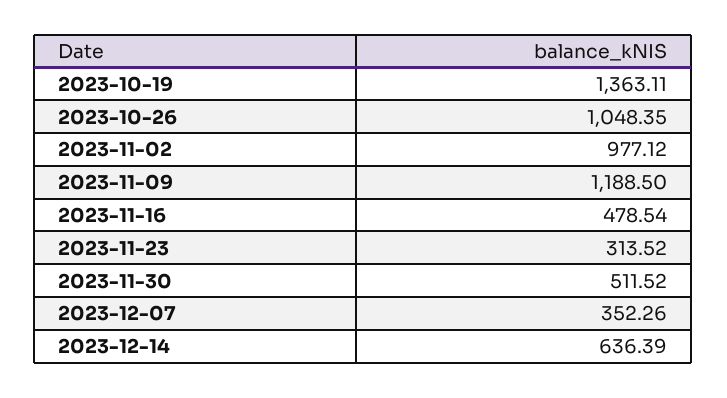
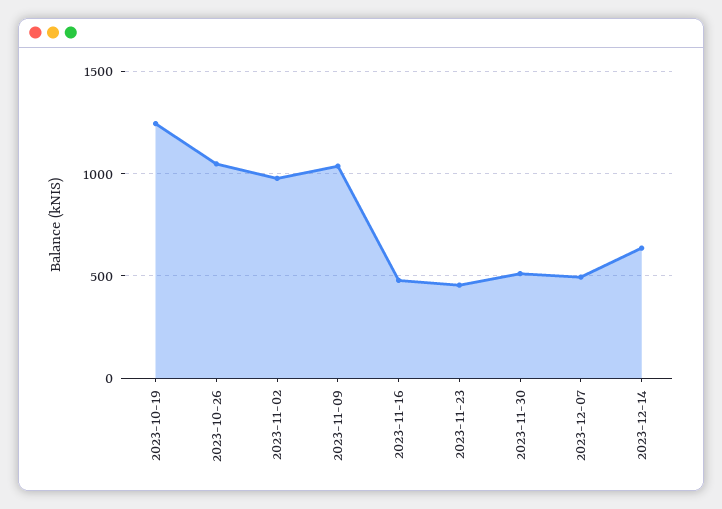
  {
-   "2023-10-19": 1363.11,
+   "2023-10-19": 1250,
    "2023-10-26": 1048.35,
    "2023-11-02": 977.12,
-   "2023-11-09": 1188.5,
+   "2023-11-09": 1050,
    "2023-11-16": 478.54,
-   "2023-11-23": 313.52,
+   "2023-11-23": 450,
    "2023-11-30": 511.52,
-   "2023-12-07": 352.26,
+   "2023-12-07": 500,
    "2023-12-14": 636.39
  }

